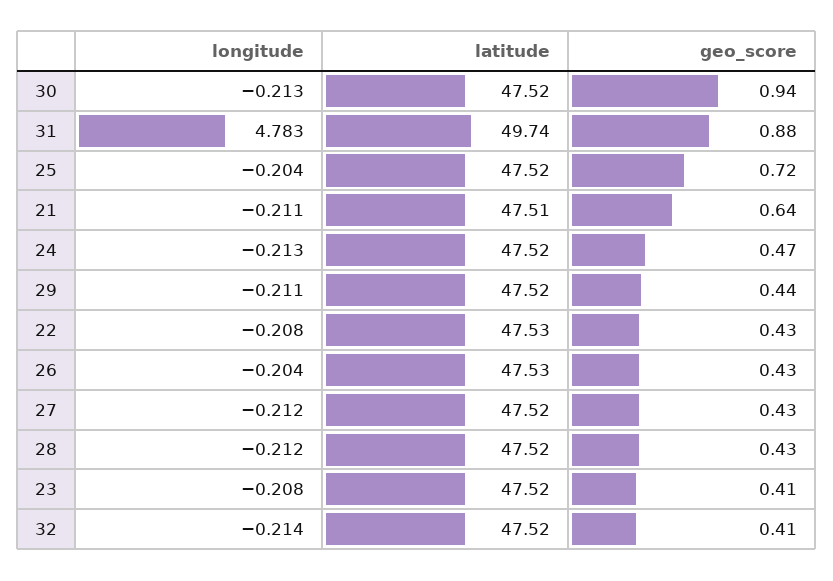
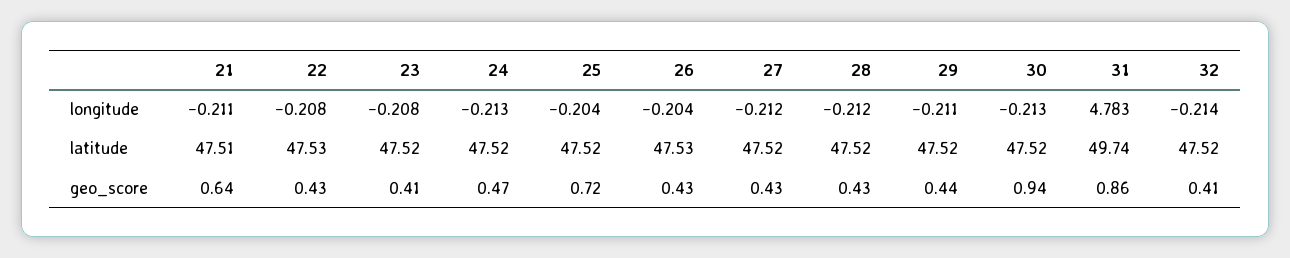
  {
    "longitude": {
      "30": -0.213,
      "31": 4.783,
      "25": -0.204,
      "21": -0.211,
      "24": -0.213,
      "29": -0.211,
      "22": -0.208,
      "26": -0.204,
      "27": -0.212,
      "28": -0.212,
      "23": -0.208,
      "32": -0.214
    },
    "latitude": {
      "30": 47.52,
      "31": 49.74,
      "25": 47.52,
      "21": 47.51,
      "24": 47.52,
      "29": 47.52,
      "22": 47.53,
      "26": 47.53,
      "27": 47.52,
      "28": 47.52,
      "23": 47.52,
      "32": 47.52
    },
    "geo_score": {
      "30": 0.94,
-     "31": 0.88,
+     "31": 0.86,
      "25": 0.72,
      "21": 0.64,
      "24": 0.47,
      "29": 0.44,
      "22": 0.43,
      "26": 0.43,
      "27": 0.43,
      "28": 0.43,
      "23": 0.41,
      "32": 0.41
    }
  }

